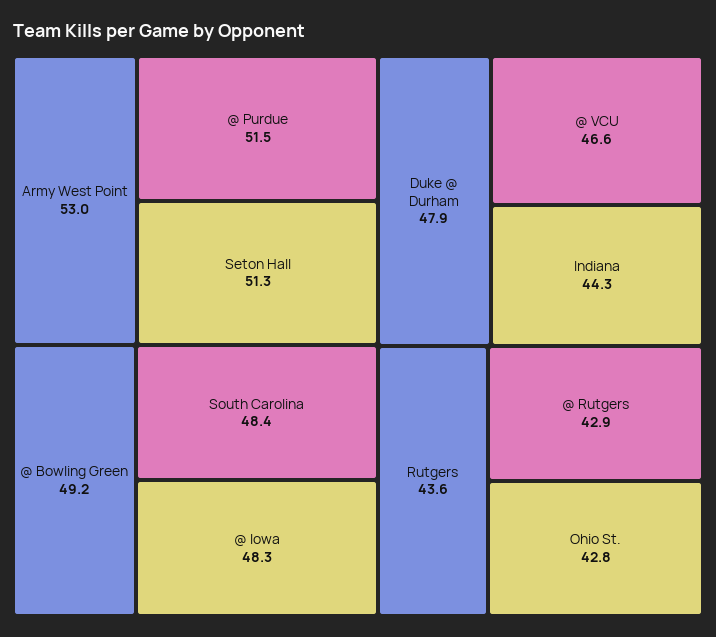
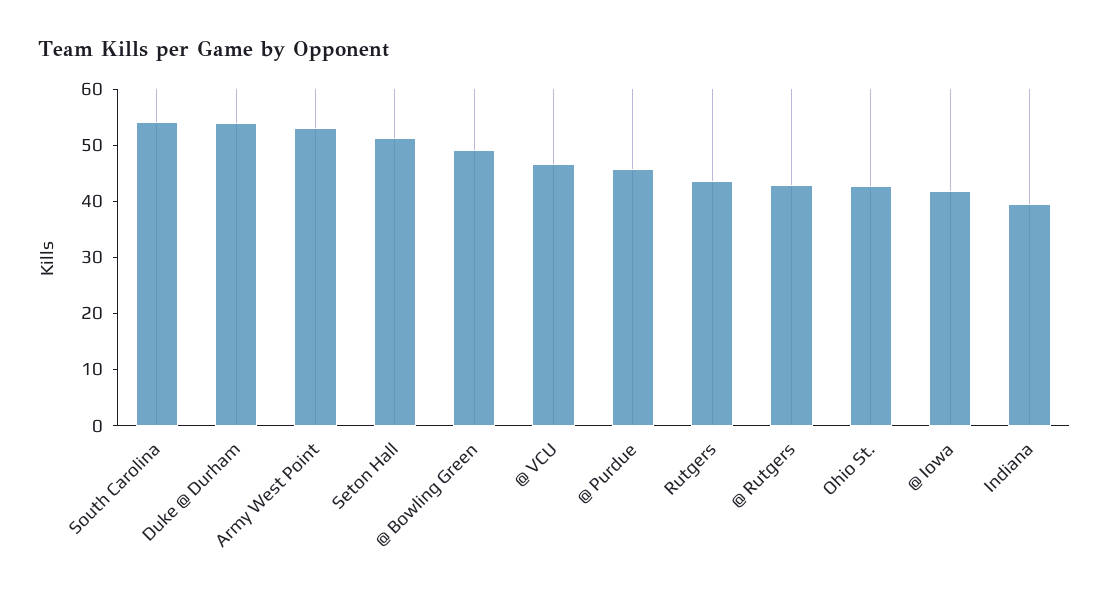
  {
    "Army West Point": 53,
-   "@ Purdue": 51.5,
+   "@ Purdue": 46,
    "Seton Hall": 51.3,
    "@ Bowling Green": 49.2,
-   "South Carolina": 48.4,
+   "South Carolina": 54,
-   "@ Iowa": 48.3,
+   "@ Iowa": 42,
-   "Duke @ Durham": 47.9,
+   "Duke @ Durham": 54,
    "@ VCU": 46.6,
-   "Indiana": 44.3,
+   "Indiana": 40,
    "Rutgers": 43.6,
    "@ Rutgers": 42.9,
    "Ohio St.": 42.8
  }

